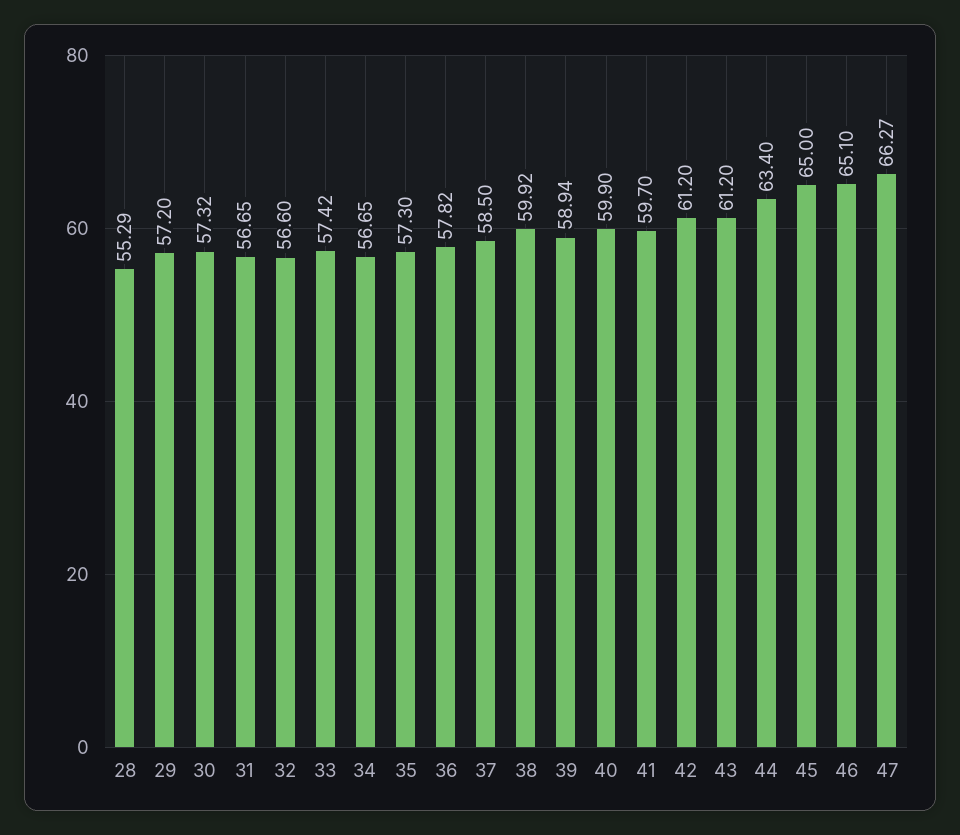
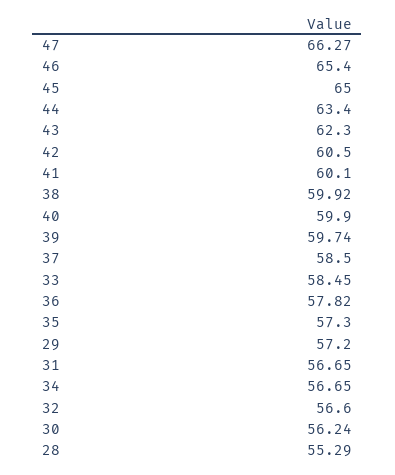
  {
    "28": 55.29,
    "29": 57.2,
-   "30": 57.32,
+   "30": 56.24,
    "31": 56.65,
    "32": 56.6,
-   "33": 57.42,
+   "33": 58.45,
    "34": 56.65,
    "35": 57.3,
    "36": 57.82,
    "37": 58.5,
    "38": 59.92,
-   "39": 58.94,
+   "39": 59.74,
    "40": 59.9,
-   "41": 59.7,
+   "41": 60.1,
-   "42": 61.2,
+   "42": 60.5,
-   "43": 61.2,
+   "43": 62.3,
    "44": 63.4,
    "45": 65,
-   "46": 65.1,
+   "46": 65.4,
    "47": 66.27
  }

